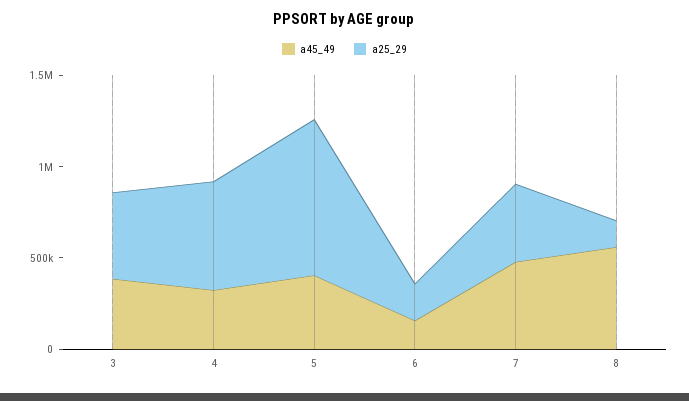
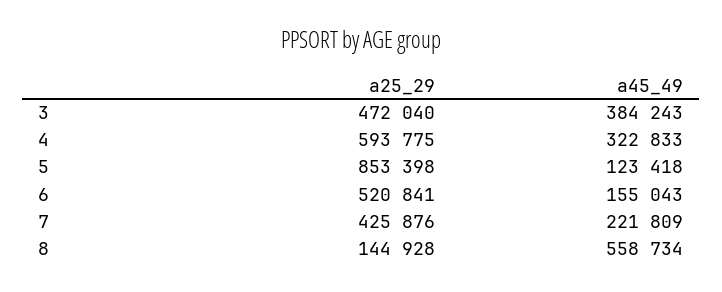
  {
    "a45_49": {
      "3": 384243,
      "4": 322833,
-     "5": 400000,
+     "5": 123418,
      "6": 155043,
-     "7": 500000,
+     "7": 221809,
      "8": 558734
    },
    "a25_29": {
      "3": 472040,
      "4": 593775,
      "5": 853398,
-     "6": 200000,
+     "6": 520841,
      "7": 425876,
      "8": 144928
    }
  }

